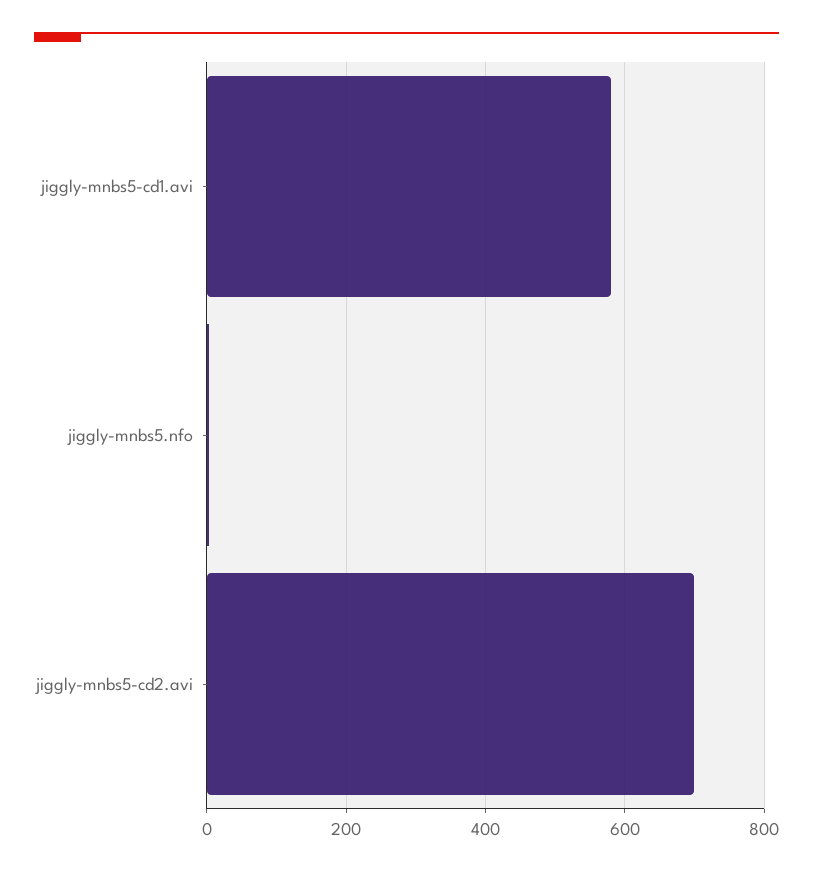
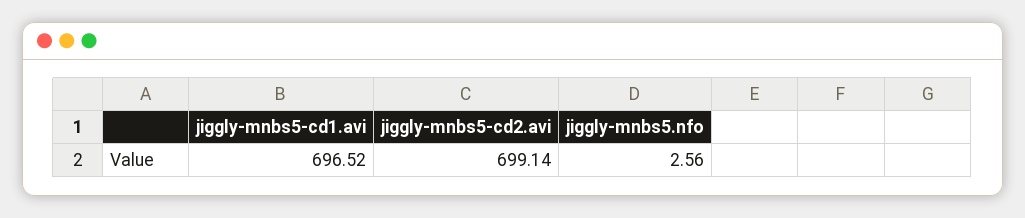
  {
-   "jiggly-mnbs5-cd1.avi": 580,
+   "jiggly-mnbs5-cd1.avi": 696.52,
    "jiggly-mnbs5.nfo": 2.56,
    "jiggly-mnbs5-cd2.avi": 699.14
  }

